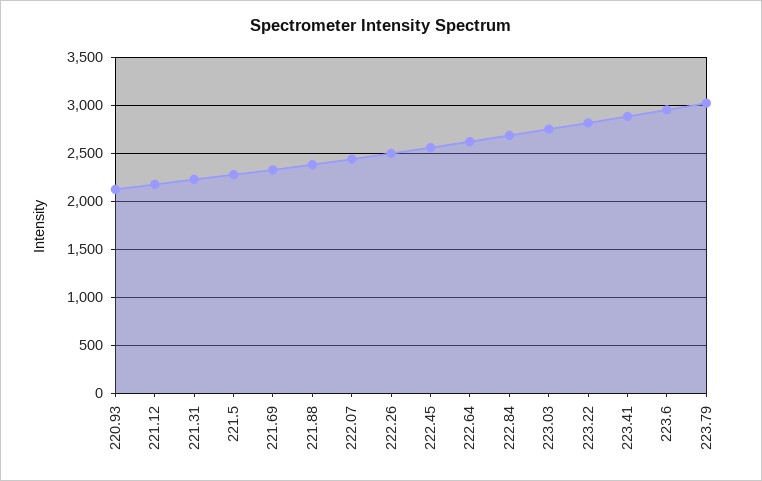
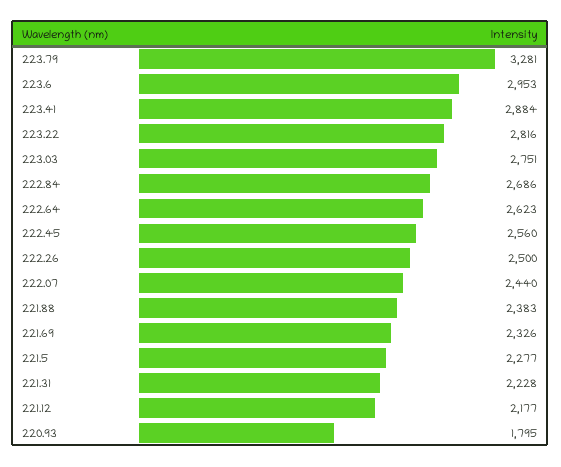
  {
-   "220.93": 2100,
+   "220.93": 1795,
    "221.12": 2177,
    "221.31": 2228,
    "221.5": 2277,
    "221.69": 2326,
    "221.88": 2383,
    "222.07": 2440,
    "222.26": 2500,
    "222.45": 2560,
    "222.64": 2623,
    "222.84": 2686,
    "223.03": 2751,
    "223.22": 2816,
    "223.41": 2884,
    "223.6": 2953,
-   "223.79": 3000
+   "223.79": 3281
  }

